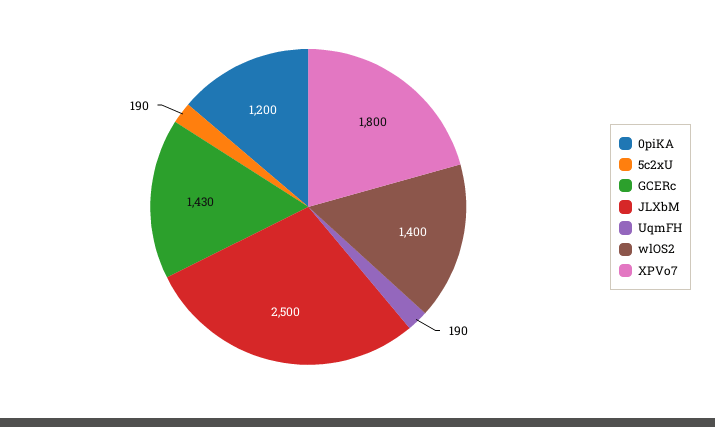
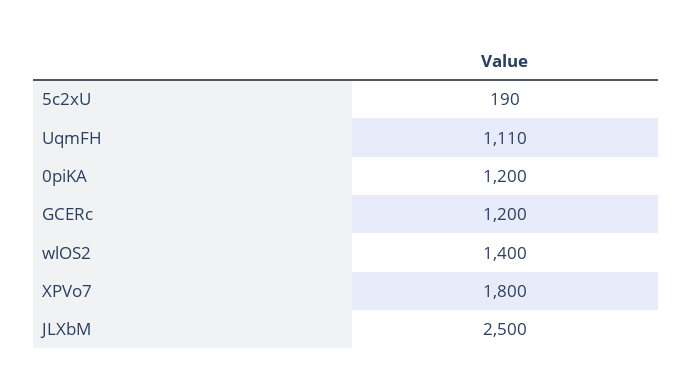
  {
    "0piKA": 1200,
    "5c2xU": 190,
-   "GCERc": 1430,
+   "GCERc": 1200,
    "JLXbM": 2500,
-   "UqmFH": 190,
+   "UqmFH": 1110,
    "wlOS2": 1400,
    "XPVo7": 1800
  }

